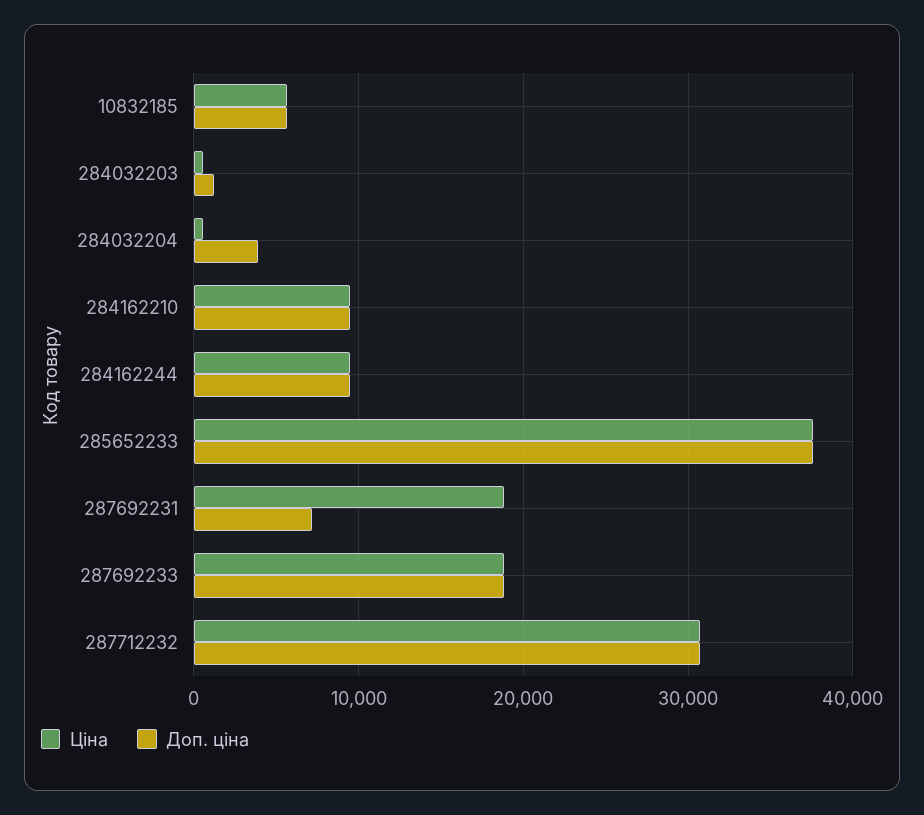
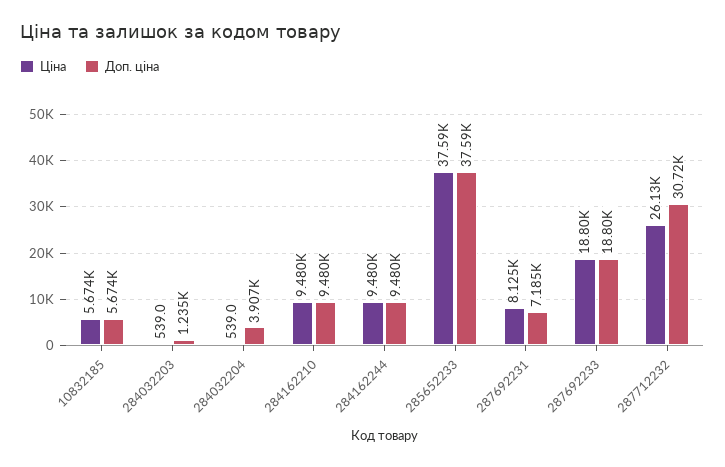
  {
    "Ціна": {
      "10832185": 5674,
      "284032203": 539,
      "284032204": 539,
      "284162210": 9480,
      "284162244": 9480,
      "285652233": 37590,
-     "287692231": 19000,
+     "287692231": 8125,
      "287692233": 18800,
-     "287712232": 31000
+     "287712232": 26130
    },
    "Доп. ціна": {
      "10832185": 5674,
      "284032203": 1235,
      "284032204": 3907,
      "284162210": 9480,
      "284162244": 9480,
      "285652233": 37590,
      "287692231": 7185,
      "287692233": 18800,
      "287712232": 30720
    }
  }

